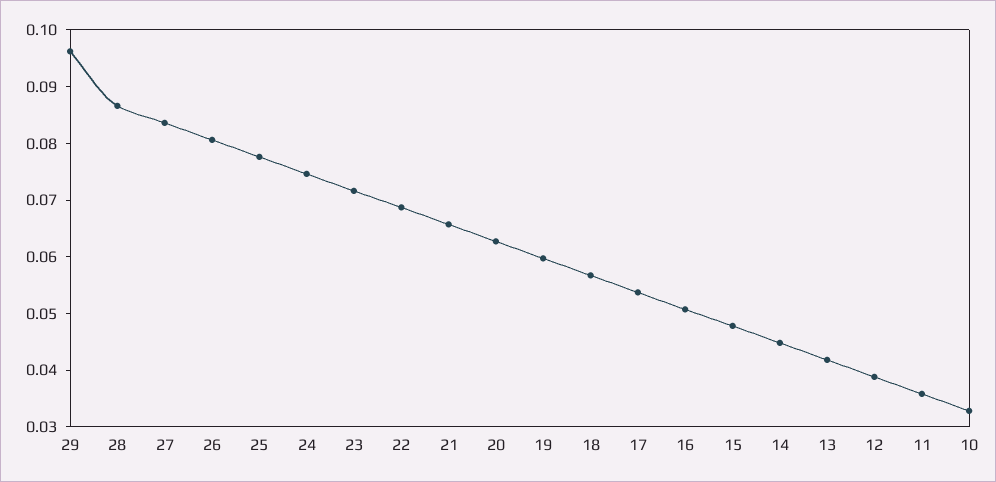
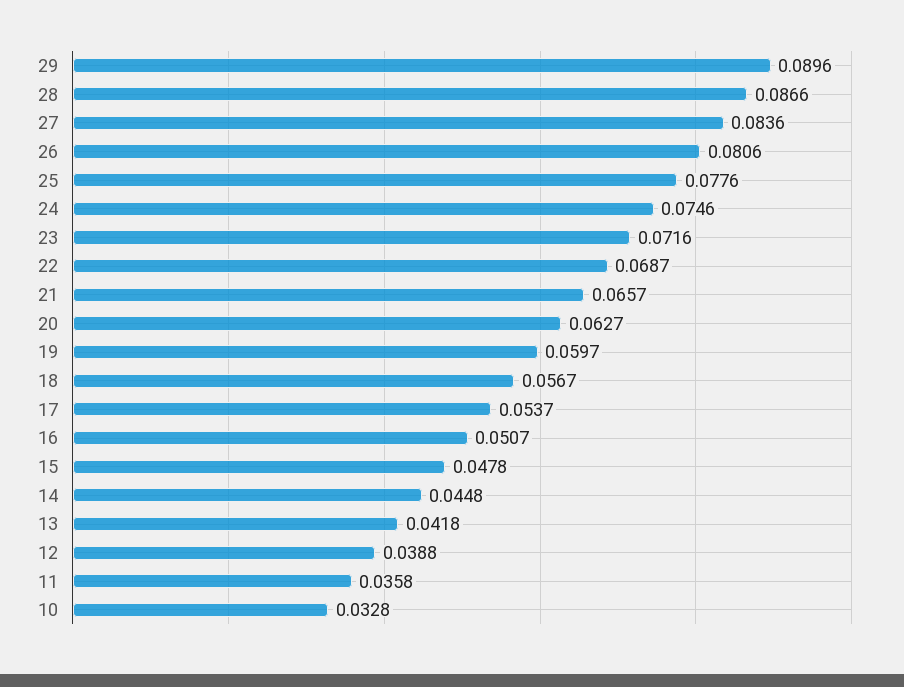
  {
-   "29": 0.096,
+   "29": 0.0896,
    "28": 0.0866,
    "27": 0.0836,
    "26": 0.0806,
    "25": 0.0776,
    "24": 0.0746,
    "23": 0.0716,
    "22": 0.0687,
    "21": 0.0657,
    "20": 0.0627,
    "19": 0.0597,
    "18": 0.0567,
    "17": 0.0537,
    "16": 0.0507,
    "15": 0.0478,
    "14": 0.0448,
    "13": 0.0418,
    "12": 0.0388,
    "11": 0.0358,
    "10": 0.0328
  }

